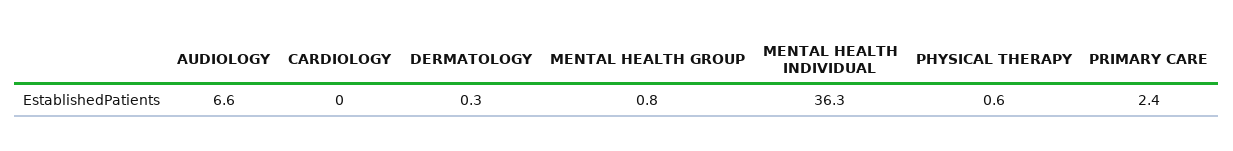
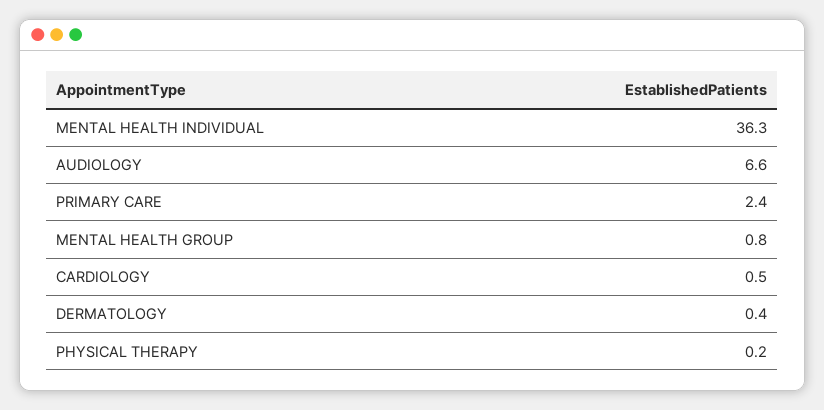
  {
    "AUDIOLOGY": 6.6,
-   "CARDIOLOGY": 0,
+   "CARDIOLOGY": 0.5,
-   "DERMATOLOGY": 0.3,
+   "DERMATOLOGY": 0.4,
    "MENTAL HEALTH GROUP": 0.8,
    "MENTAL HEALTH INDIVIDUAL": 36.3,
-   "PHYSICAL THERAPY": 0.6,
+   "PHYSICAL THERAPY": 0.2,
    "PRIMARY CARE": 2.4
  }

